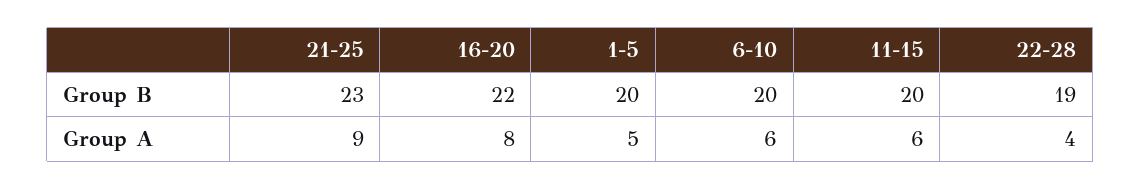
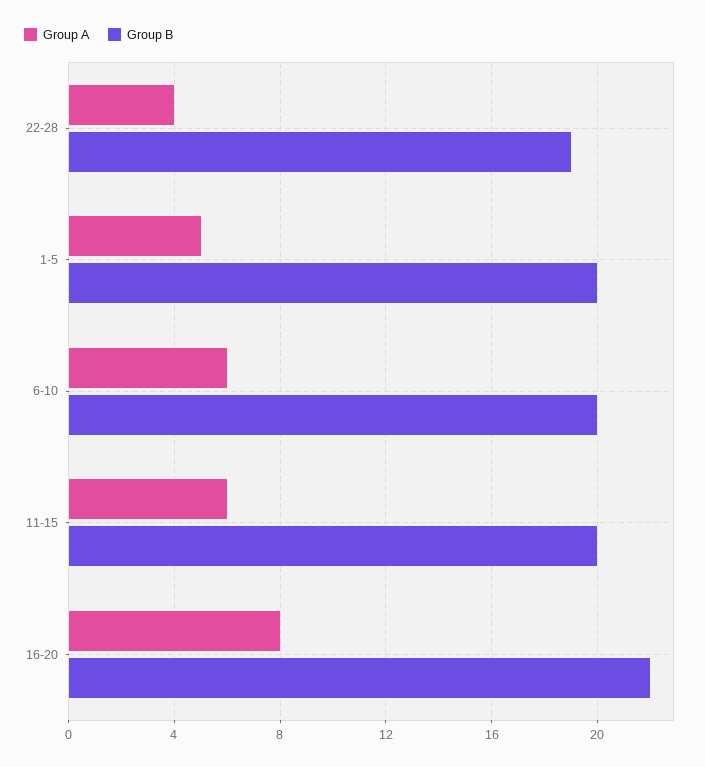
  {
    "Group B": {
-     "21-25": 23,
      "16-20": 22,
      "1-5": 20,
      "6-10": 20,
      "11-15": 20,
      "22-28": 19
    },
    "Group A": {
-     "21-25": 9,
      "16-20": 8,
      "1-5": 5,
      "6-10": 6,
      "11-15": 6,
      "22-28": 4
    }
  }

